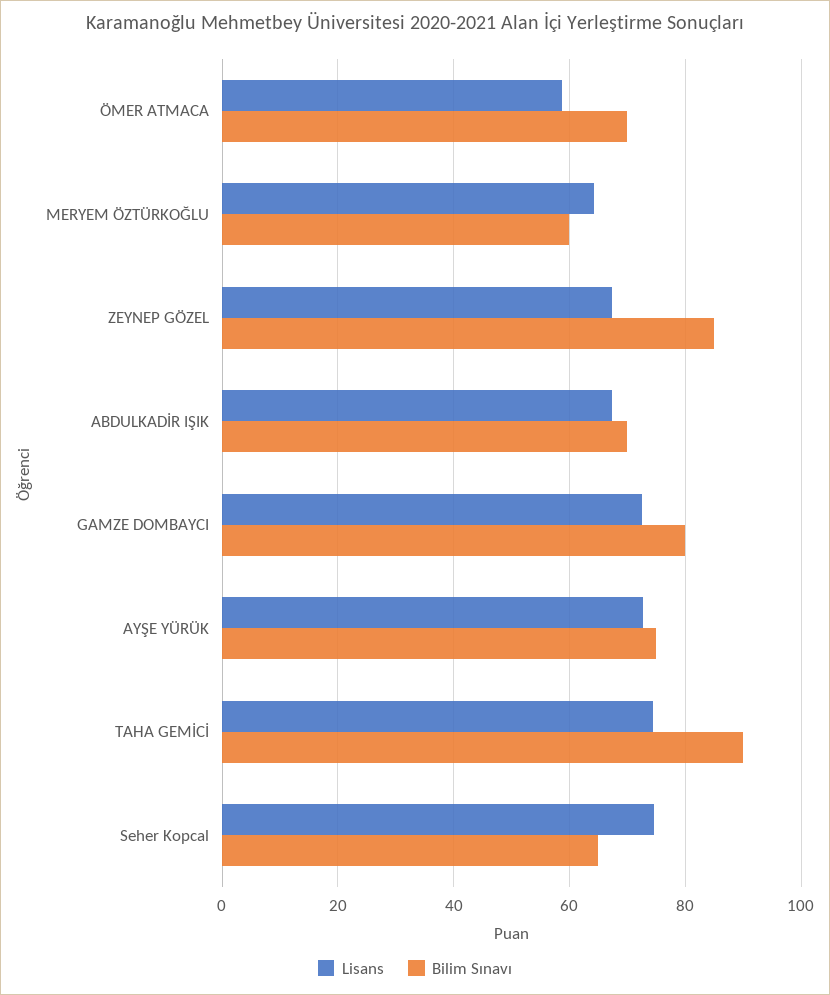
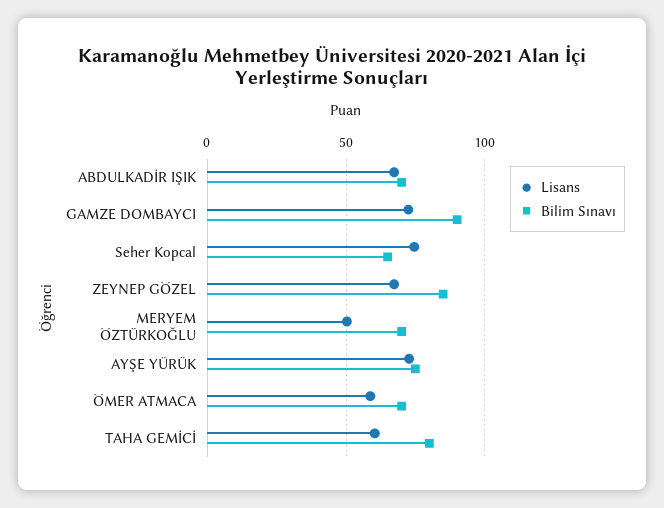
  {
    "Lisans": {
      "ÖMER ATMACA": 58,
-     "MERYEM ÖZTÜRKOĞLU": 64,
+     "MERYEM ÖZTÜRKOĞLU": 50,
      "ZEYNEP GÖZEL": 68,
      "ABDULKADİR IŞIK": 68,
      "GAMZE DOMBAYCI": 72,
      "AYŞE YÜRÜK": 72,
-     "TAHA GEMİCİ": 74,
+     "TAHA GEMİCİ": 60,
      "Seher Kopcal": 74
    },
    "Bilim Sınavı": {
      "ÖMER ATMACA": 70,
-     "MERYEM ÖZTÜRKOĞLU": 60,
+     "MERYEM ÖZTÜRKOĞLU": 70,
      "ZEYNEP GÖZEL": 86,
      "ABDULKADİR IŞIK": 70,
-     "GAMZE DOMBAYCI": 80,
+     "GAMZE DOMBAYCI": 90,
      "AYŞE YÜRÜK": 76,
-     "TAHA GEMİCİ": 90,
+     "TAHA GEMİCİ": 80,
      "Seher Kopcal": 66
    }
  }

